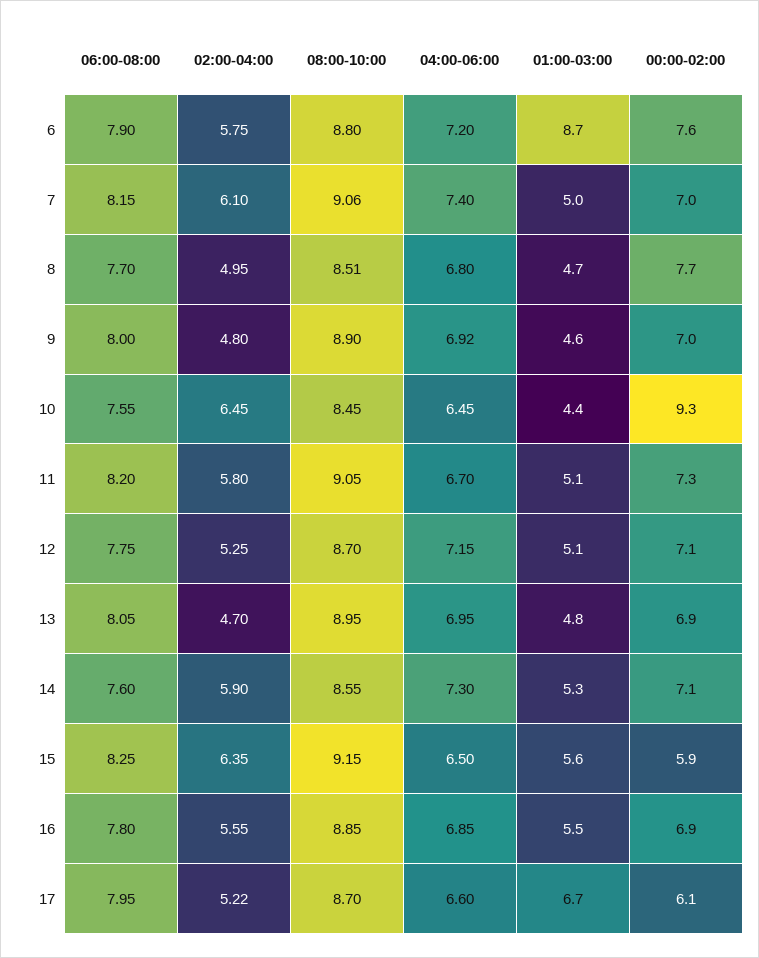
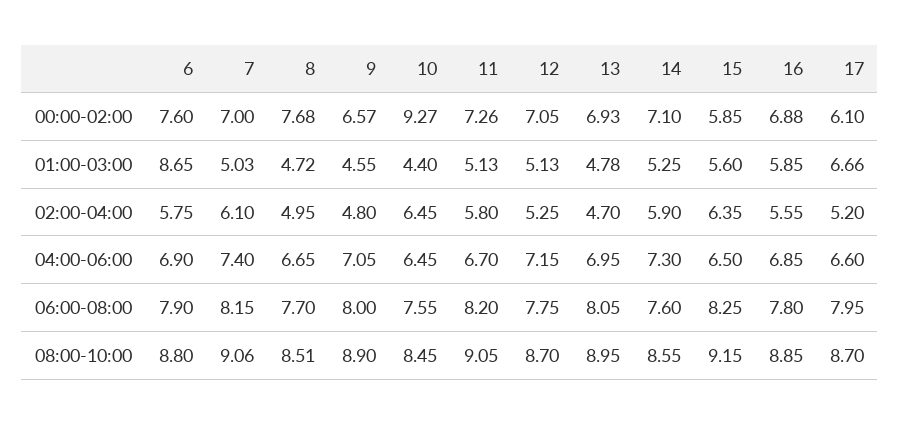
  {
    "06:00-08:00": {
      "6": 7.9,
      "7": 8.15,
      "8": 7.7,
      "9": 8,
      "10": 7.55,
      "11": 8.2,
      "12": 7.75,
      "13": 8.05,
      "14": 7.6,
      "15": 8.25,
      "16": 7.8,
      "17": 7.95
    },
    "02:00-04:00": {
      "6": 5.75,
      "7": 6.1,
      "8": 4.95,
      "9": 4.8,
      "10": 6.45,
      "11": 5.8,
      "12": 5.25,
      "13": 4.7,
      "14": 5.9,
      "15": 6.35,
      "16": 5.55,
-     "17": 5.22
+     "17": 5.2
    },
    "08:00-10:00": {
      "6": 8.8,
      "7": 9.06,
      "8": 8.51,
      "9": 8.9,
      "10": 8.45,
      "11": 9.05,
      "12": 8.7,
      "13": 8.95,
      "14": 8.55,
      "15": 9.15,
      "16": 8.85,
      "17": 8.7
    },
    "04:00-06:00": {
-     "6": 7.2,
+     "6": 6.9,
      "7": 7.4,
-     "8": 6.8,
+     "8": 6.65,
-     "9": 6.92,
+     "9": 7.05,
      "10": 6.45,
      "11": 6.7,
      "12": 7.15,
      "13": 6.95,
      "14": 7.3,
      "15": 6.5,
      "16": 6.85,
      "17": 6.6
    },
    "01:00-03:00": {
      "6": 8.65,
      "7": 5.03,
      "8": 4.72,
      "9": 4.55,
      "10": 4.4,
      "11": 5.13,
      "12": 5.13,
      "13": 4.78,
      "14": 5.25,
      "15": 5.6,
-     "16": 5.5,
+     "16": 5.85,
      "17": 6.66
    },
    "00:00-02:00": {
      "6": 7.6,
      "7": 7,
      "8": 7.68,
-     "9": 7,
+     "9": 6.57,
      "10": 9.27,
      "11": 7.26,
      "12": 7.05,
      "13": 6.93,
      "14": 7.1,
      "15": 5.85,
      "16": 6.88,
      "17": 6.1
    }
  }

